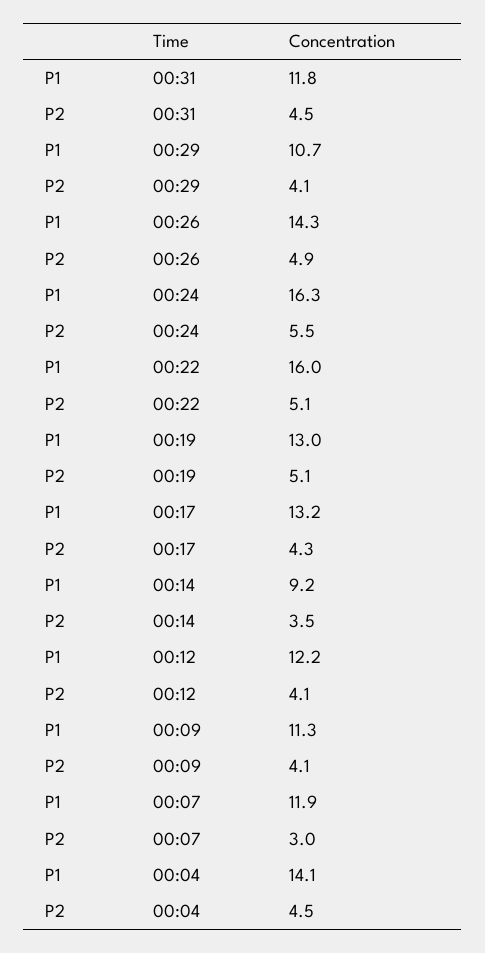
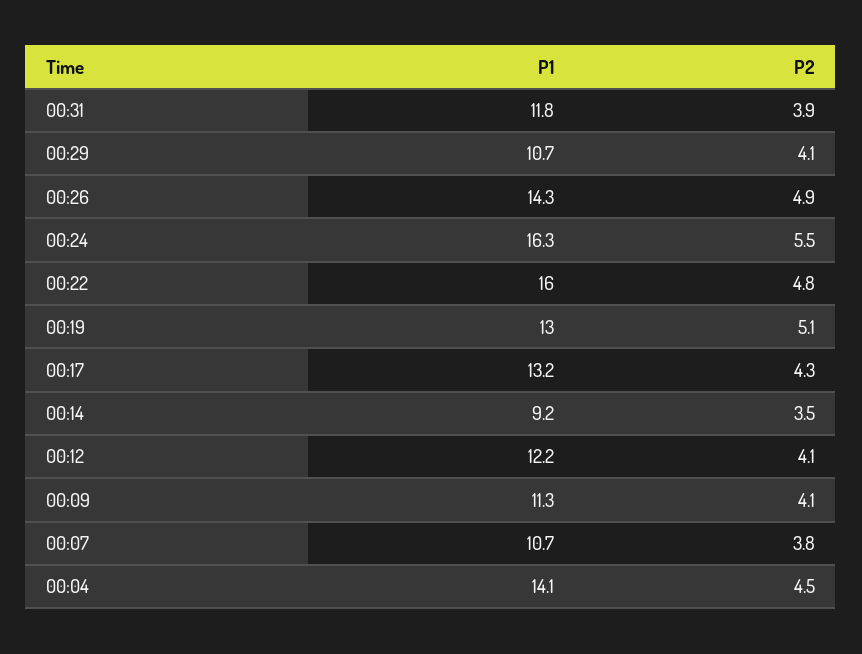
  {
    "P1": {
      "00:31": 11.8,
      "00:29": 10.7,
      "00:26": 14.3,
      "00:24": 16.3,
      "00:22": 16,
      "00:19": 13,
      "00:17": 13.2,
      "00:14": 9.2,
      "00:12": 12.2,
      "00:09": 11.3,
-     "00:07": 11.9,
+     "00:07": 10.7,
      "00:04": 14.1
    },
    "P2": {
-     "00:31": 4.5,
+     "00:31": 3.9,
      "00:29": 4.1,
      "00:26": 4.9,
      "00:24": 5.5,
-     "00:22": 5.1,
+     "00:22": 4.8,
      "00:19": 5.1,
      "00:17": 4.3,
      "00:14": 3.5,
      "00:12": 4.1,
      "00:09": 4.1,
-     "00:07": 3,
+     "00:07": 3.8,
      "00:04": 4.5
    }
  }

